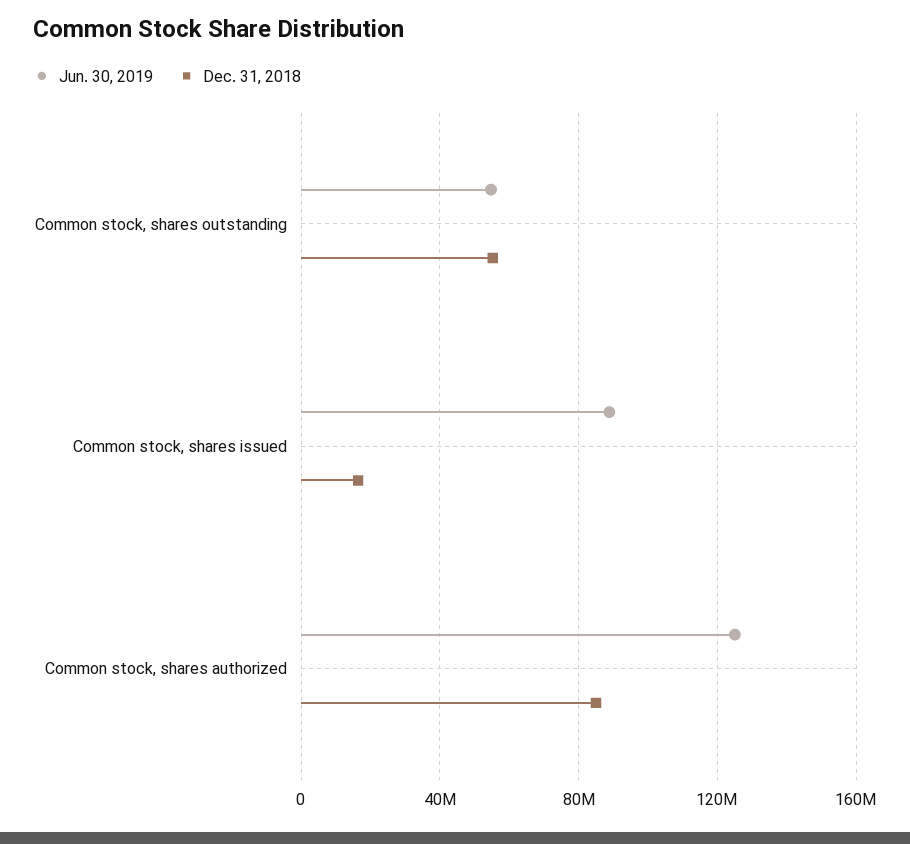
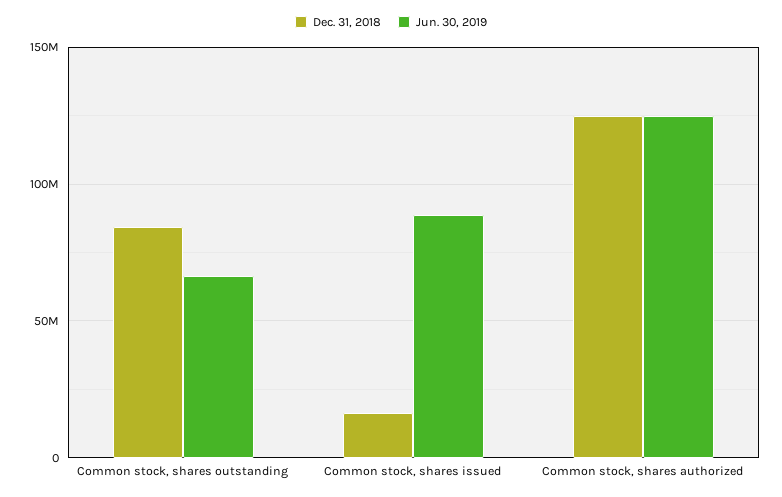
  {
    "Jun. 30, 2019": {
-     "Common stock, shares outstanding": 55000000,
+     "Common stock, shares outstanding": 65000000,
      "Common stock, shares issued": 90000000,
      "Common stock, shares authorized": 125000000
    },
    "Dec. 31, 2018": {
-     "Common stock, shares outstanding": 55000000,
+     "Common stock, shares outstanding": 85000000,
      "Common stock, shares issued": 15000000,
-     "Common stock, shares authorized": 85000000
+     "Common stock, shares authorized": 125000000
    }
  }

